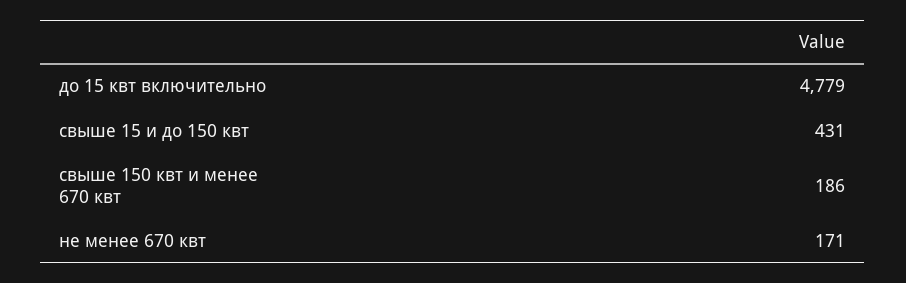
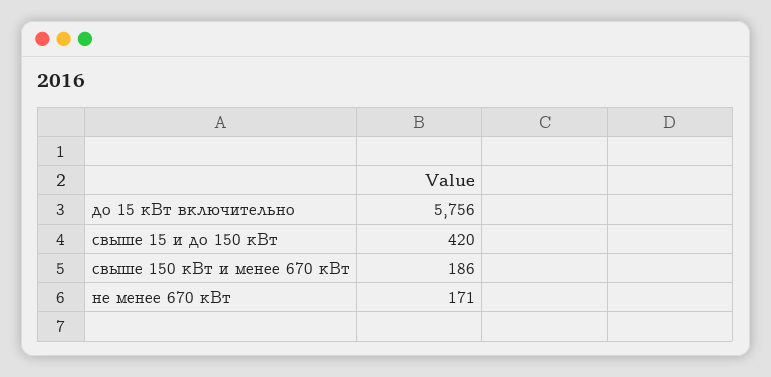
  {
-   "до 15 квт включительно": 4779,
+   "до 15 квт включительно": 5756,
-   "свыше 15 и до 150 квт": 431,
+   "свыше 15 и до 150 квт": 420,
    "свыше 150 квт и менее 670 квт": 186,
    "не менее 670 квт": 171
  }

